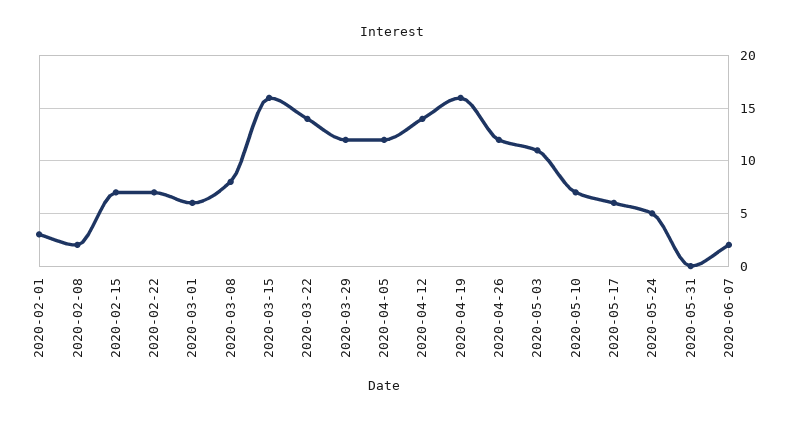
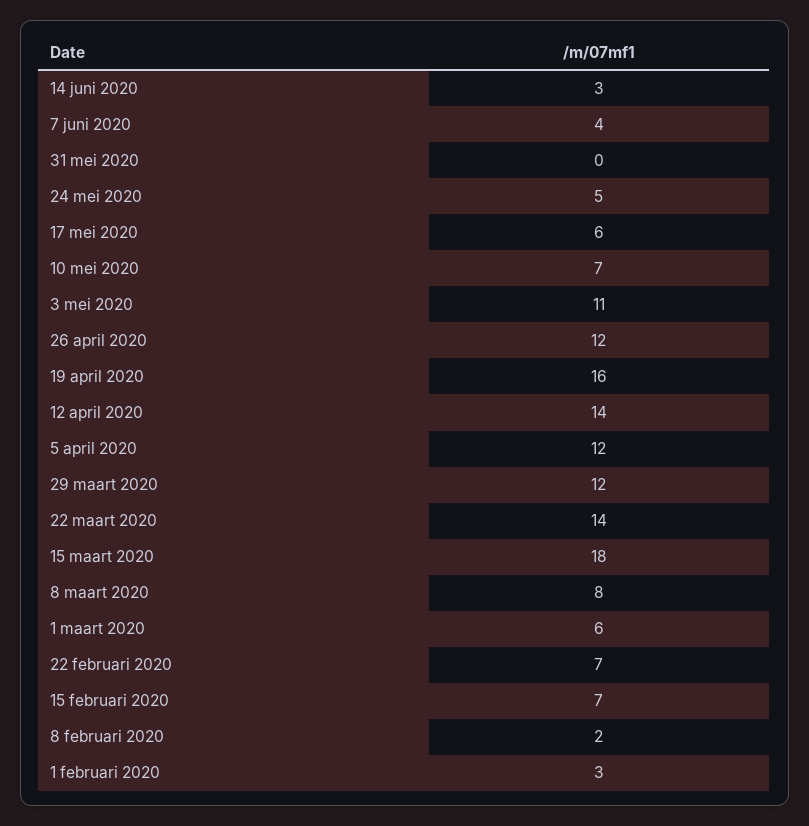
  {
    "2020-02-01": 3,
    "2020-02-08": 2,
    "2020-02-15": 7,
    "2020-02-22": 7,
    "2020-03-01": 6,
    "2020-03-08": 8,
-   "2020-03-15": 16,
+   "2020-03-15": 18,
    "2020-03-22": 14,
    "2020-03-29": 12,
    "2020-04-05": 12,
    "2020-04-12": 14,
    "2020-04-19": 16,
    "2020-04-26": 12,
    "2020-05-03": 11,
    "2020-05-10": 7,
    "2020-05-17": 6,
    "2020-05-24": 5,
    "2020-05-31": 0,
-   "2020-06-07": 2
+   "2020-06-07": 4,
+   "14 juni 2020": 3
  }

